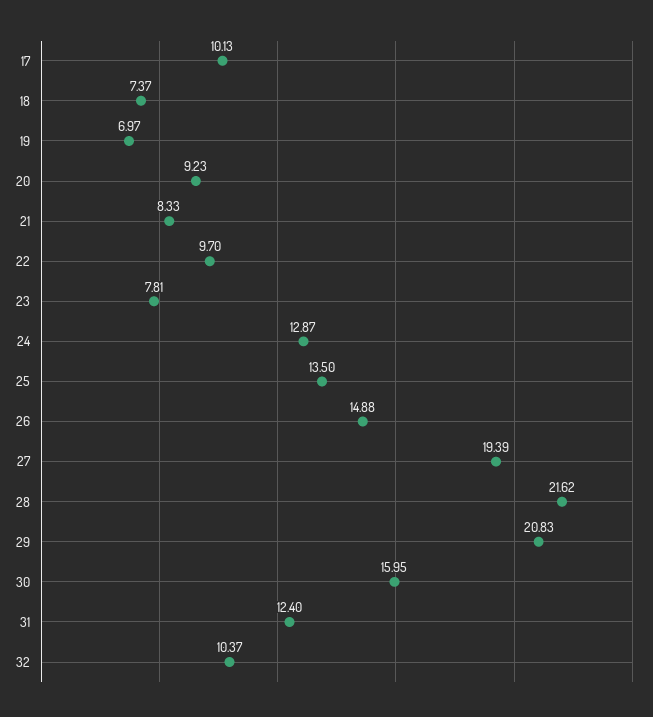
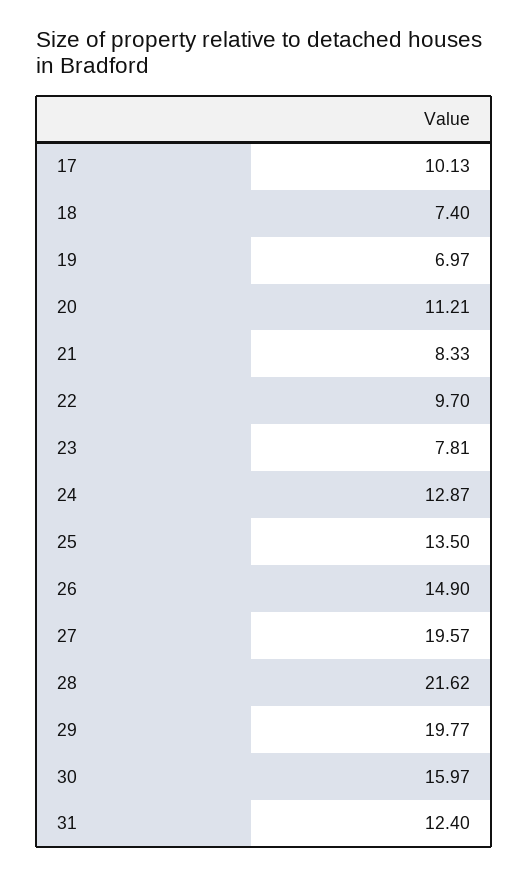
  {
    "17": 10.13,
-   "18": 7.37,
+   "18": 7.4,
    "19": 6.97,
-   "20": 9.23,
+   "20": 11.21,
    "21": 8.33,
    "22": 9.7,
    "23": 7.81,
    "24": 12.87,
    "25": 13.5,
-   "26": 14.88,
+   "26": 14.9,
-   "27": 19.39,
+   "27": 19.57,
    "28": 21.62,
-   "29": 20.83,
+   "29": 19.77,
-   "30": 15.95,
+   "30": 15.97,
-   "31": 12.4,
+   "31": 12.4
-   "32": 10.37
  }

